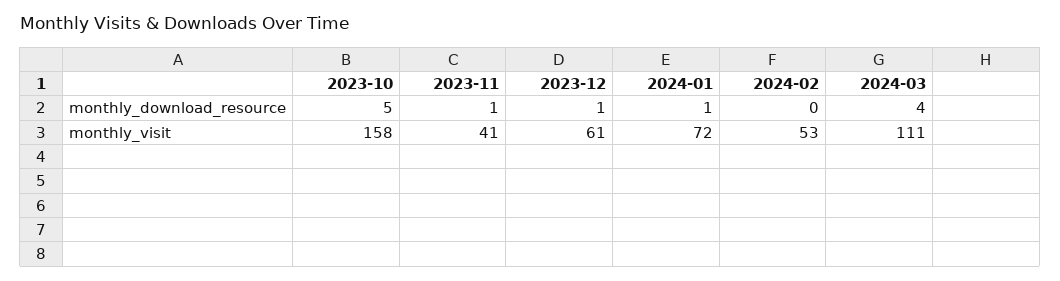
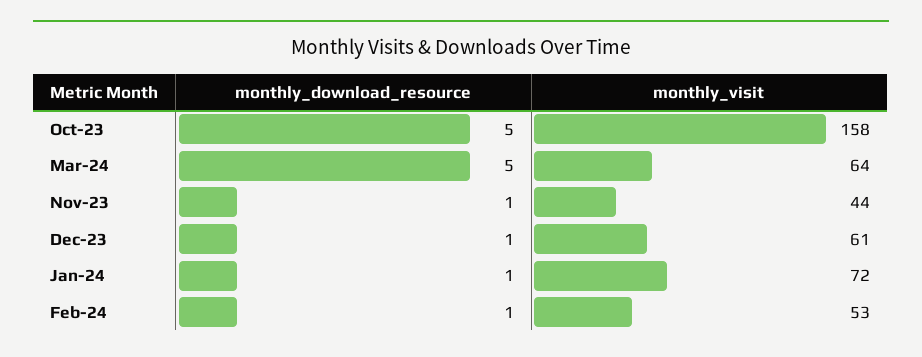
  {
    "2023-10": {
      "monthly_download_resource": 5,
      "monthly_visit": 158
    },
    "2023-11": {
      "monthly_download_resource": 1,
-     "monthly_visit": 41
+     "monthly_visit": 44
    },
    "2023-12": {
      "monthly_download_resource": 1,
      "monthly_visit": 61
    },
    "2024-01": {
      "monthly_download_resource": 1,
      "monthly_visit": 72
    },
    "2024-02": {
-     "monthly_download_resource": 0,
+     "monthly_download_resource": 1,
      "monthly_visit": 53
    },
    "2024-03": {
-     "monthly_download_resource": 4,
+     "monthly_download_resource": 5,
-     "monthly_visit": 111
+     "monthly_visit": 64
    }
  }

